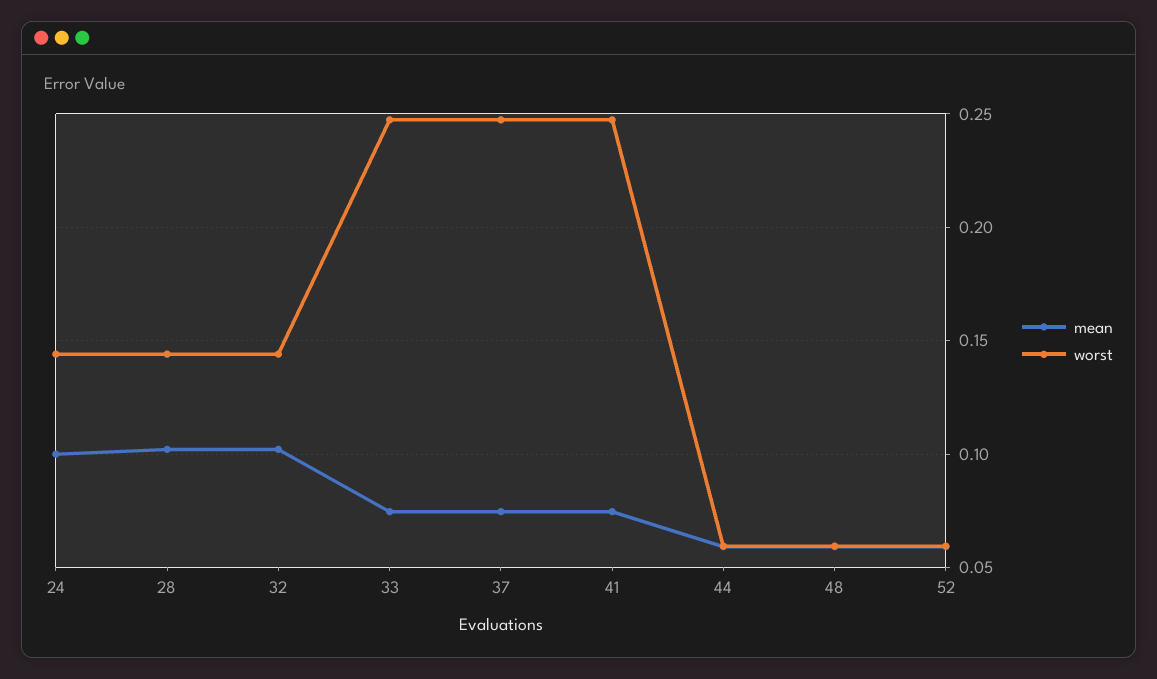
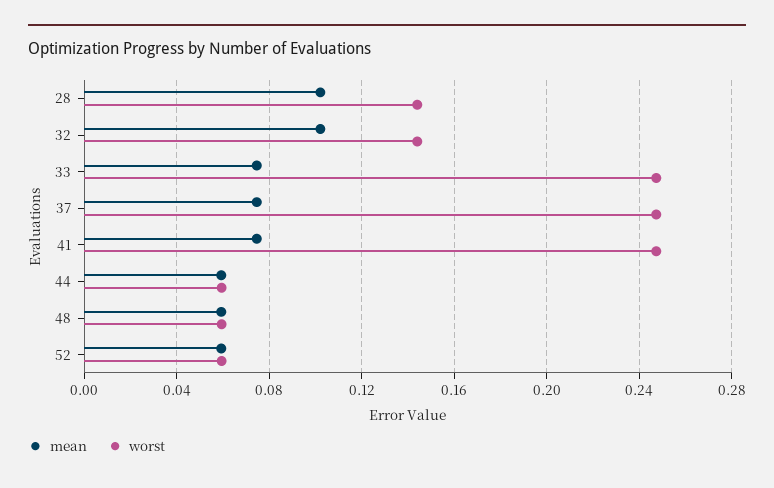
  {
    "mean": {
-     "24": 0.1,
      "28": 0.1,
      "32": 0.1,
      "33": 0.075,
      "37": 0.075,
      "41": 0.075,
      "44": 0.06,
      "48": 0.06,
      "52": 0.06
    },
    "worst": {
-     "24": 0.145,
      "28": 0.145,
      "32": 0.145,
      "33": 0.245,
      "37": 0.245,
      "41": 0.245,
      "44": 0.06,
      "48": 0.06,
      "52": 0.06
    }
  }

